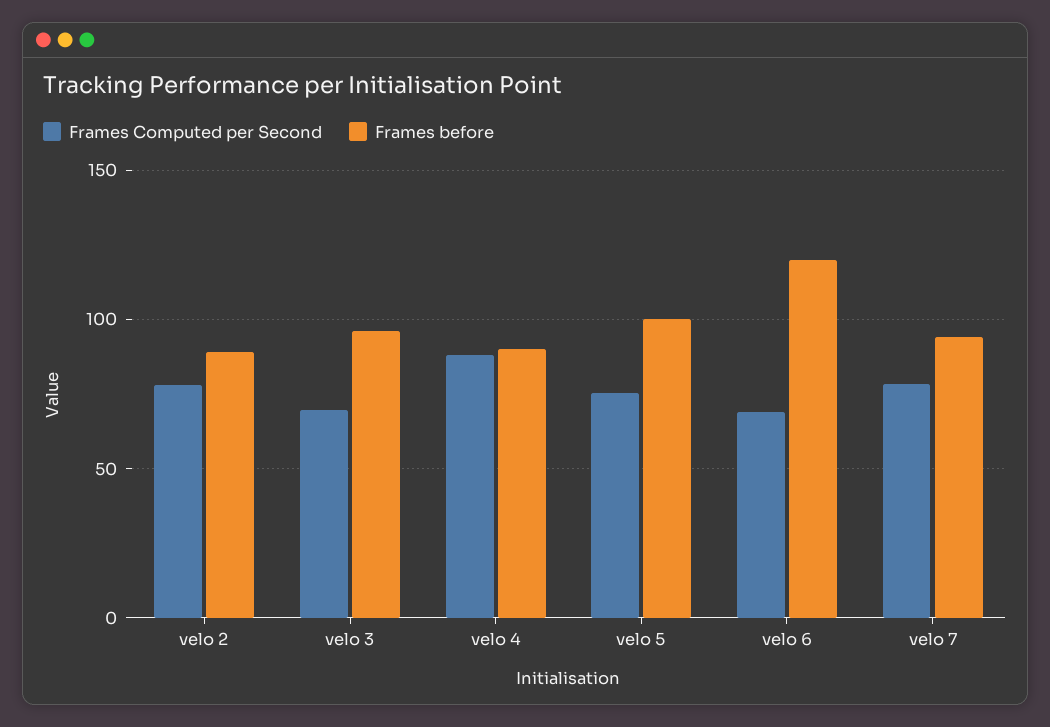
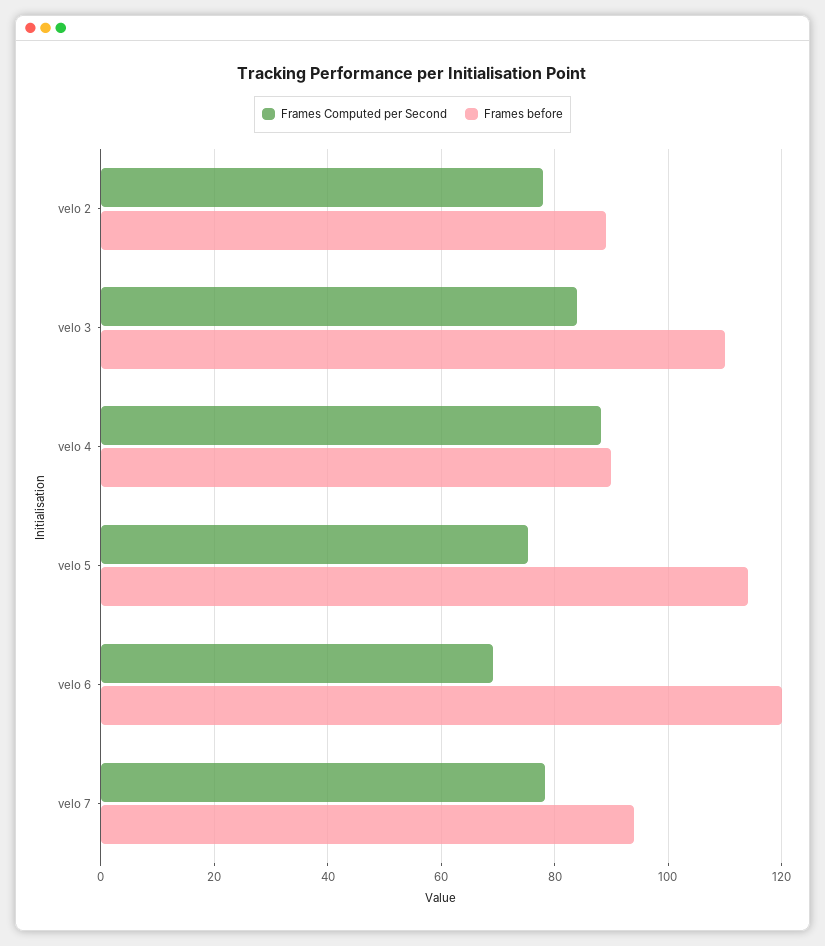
  {
    "Frames Computed per Second": {
      "velo 2": 78,
-     "velo 3": 70,
+     "velo 3": 84,
      "velo 4": 88,
      "velo 5": 76,
      "velo 6": 70,
      "velo 7": 78
    },
    "Frames before": {
      "velo 2": 90,
-     "velo 3": 95,
+     "velo 3": 110,
      "velo 4": 90,
-     "velo 5": 100,
+     "velo 5": 114,
      "velo 6": 120,
      "velo 7": 94
    }
  }

